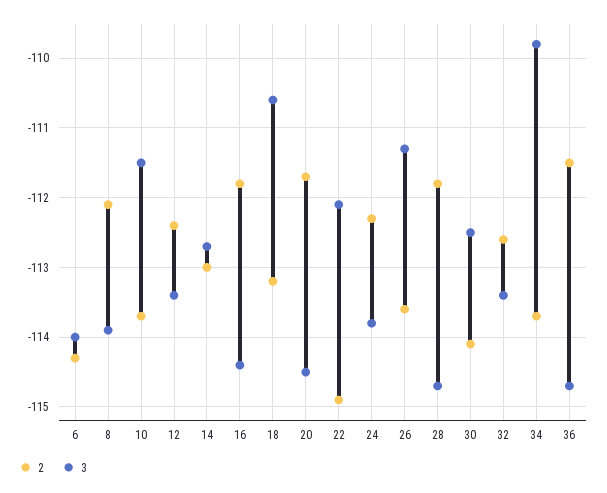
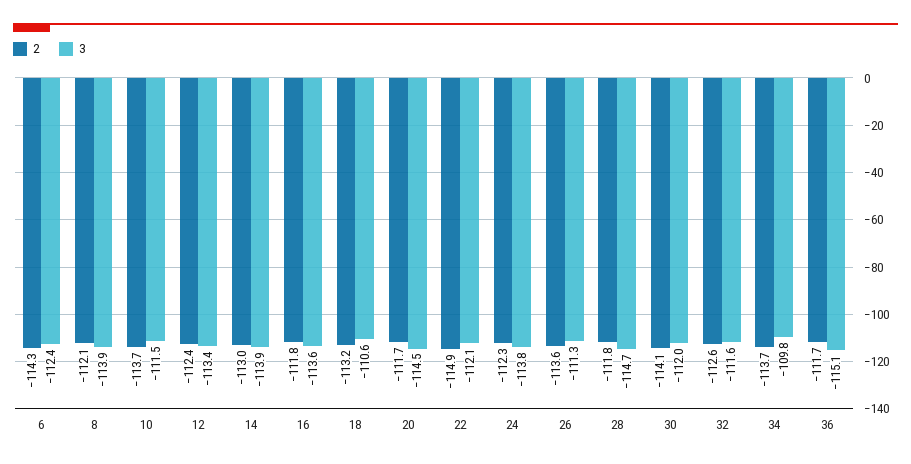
  {
    "2": {
      "6": -114.3,
      "8": -112.1,
      "10": -113.7,
      "12": -112.4,
      "14": -113,
      "16": -111.8,
      "18": -113.2,
      "20": -111.7,
      "22": -114.9,
      "24": -112.3,
      "26": -113.6,
      "28": -111.8,
      "30": -114.1,
      "32": -112.6,
      "34": -113.7,
-     "36": -111.5
+     "36": -111.7
    },
    "3": {
-     "6": -114,
+     "6": -112.4,
      "8": -113.9,
      "10": -111.5,
      "12": -113.4,
-     "14": -112.7,
+     "14": -113.9,
-     "16": -114.4,
+     "16": -113.6,
      "18": -110.6,
      "20": -114.5,
      "22": -112.1,
      "24": -113.8,
      "26": -111.3,
      "28": -114.7,
-     "30": -112.5,
+     "30": -112,
-     "32": -113.4,
+     "32": -111.6,
      "34": -109.8,
-     "36": -114.7
+     "36": -115.1
    }
  }

